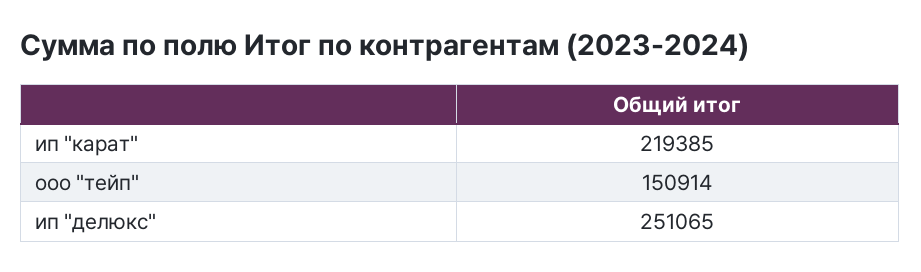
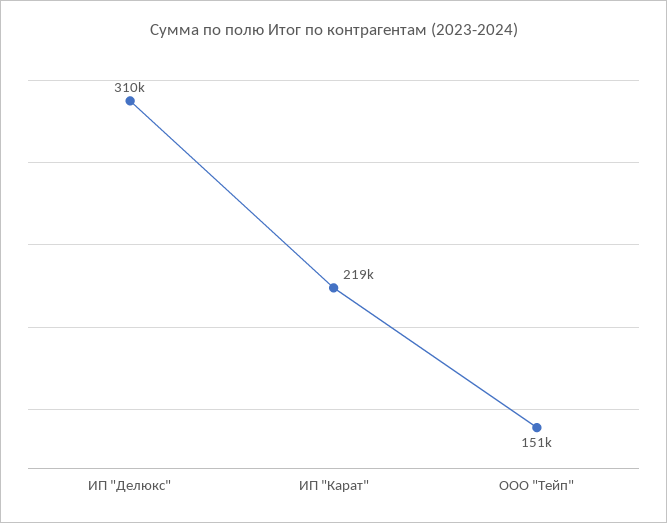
  {
    "ип \"карат\"": 219385,
    "ооо \"тейп\"": 150914,
-   "ип \"делюкс\"": 251065
+   "ип \"делюкс\"": 310000
  }

